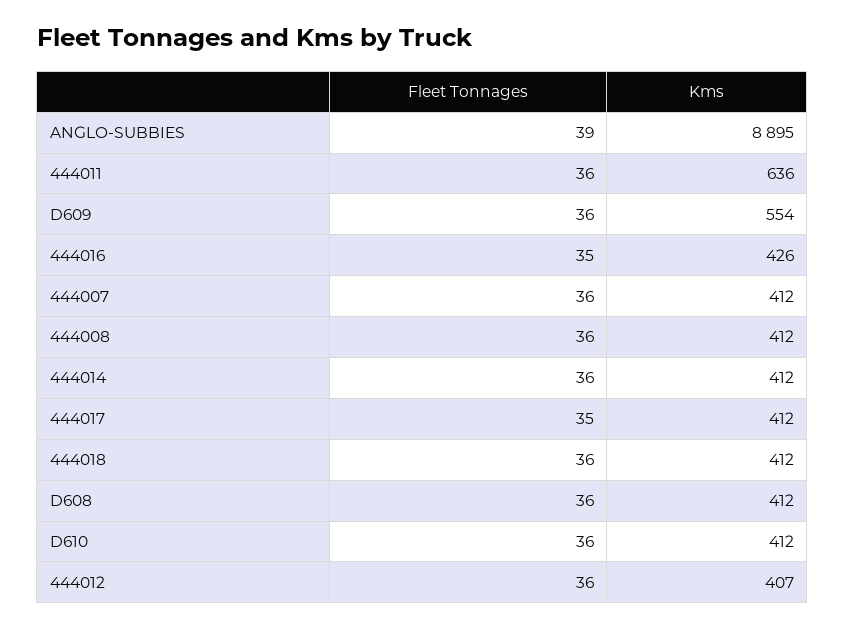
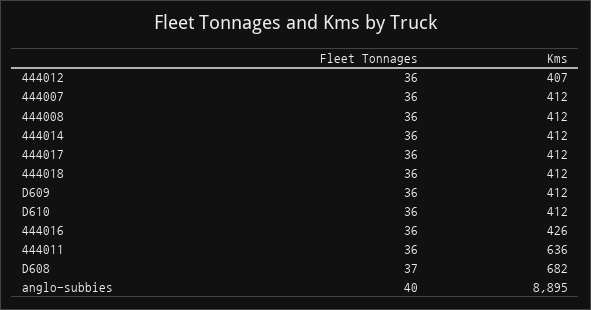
  {
    "Fleet Tonnages": {
-     "ANGLO-SUBBIES": 39,
+     "ANGLO-SUBBIES": 40,
      "444011": 36,
      "D609": 36,
-     "444016": 35,
+     "444016": 36,
      "444007": 36,
      "444008": 36,
      "444014": 36,
-     "444017": 35,
+     "444017": 36,
      "444018": 36,
-     "D608": 36,
+     "D608": 37,
      "D610": 36,
      "444012": 36
    },
    "Kms": {
      "ANGLO-SUBBIES": 8895,
      "444011": 636,
-     "D609": 554,
+     "D609": 412,
      "444016": 426,
      "444007": 412,
      "444008": 412,
      "444014": 412,
      "444017": 412,
      "444018": 412,
-     "D608": 412,
+     "D608": 682,
      "D610": 412,
      "444012": 407
    }
  }

